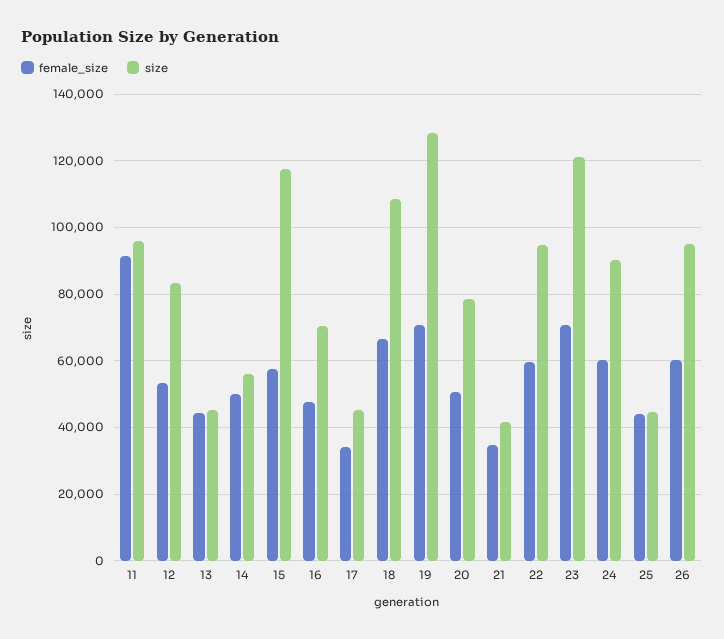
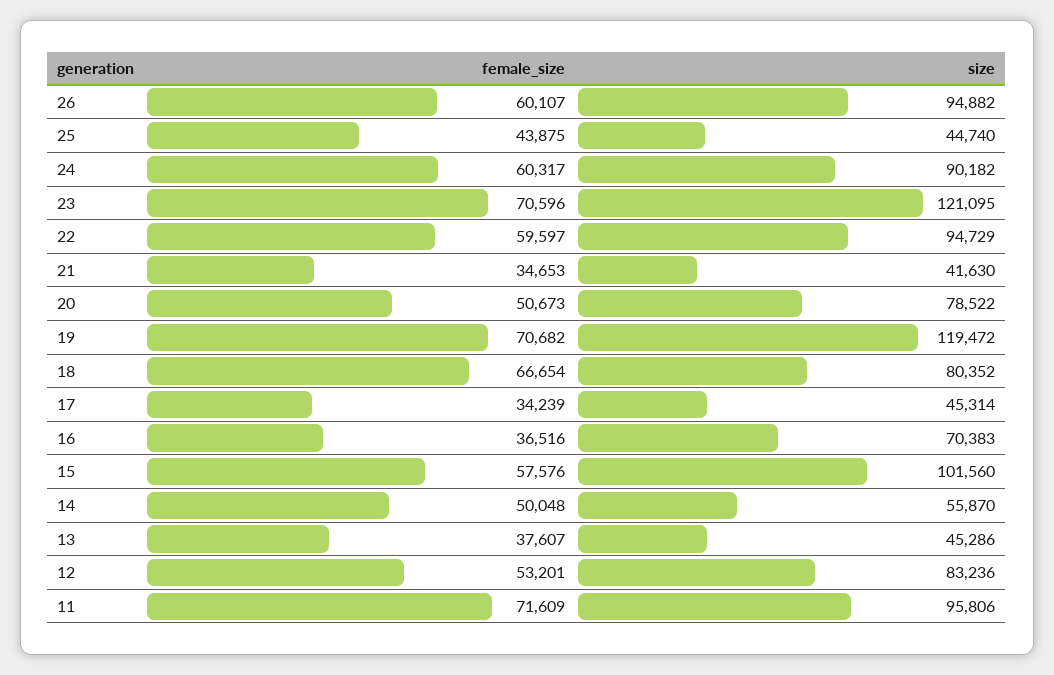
  {
    "female_size": {
-     "11": 92000,
+     "11": 71609,
      "12": 53201,
-     "13": 44000,
+     "13": 37607,
      "14": 50048,
      "15": 57576,
-     "16": 48000,
+     "16": 36516,
      "17": 34239,
      "18": 66654,
      "19": 70682,
      "20": 50673,
      "21": 34653,
      "22": 59597,
      "23": 70596,
      "24": 60317,
      "25": 43875,
      "26": 60107
    },
    "size": {
      "11": 95806,
      "12": 83236,
      "13": 45286,
      "14": 55870,
-     "15": 118000,
+     "15": 101560,
      "16": 70383,
      "17": 45314,
-     "18": 108000,
+     "18": 80352,
-     "19": 128000,
+     "19": 119472,
      "20": 78522,
      "21": 41630,
      "22": 94729,
      "23": 121095,
      "24": 90182,
      "25": 44740,
      "26": 94882
    }
  }

